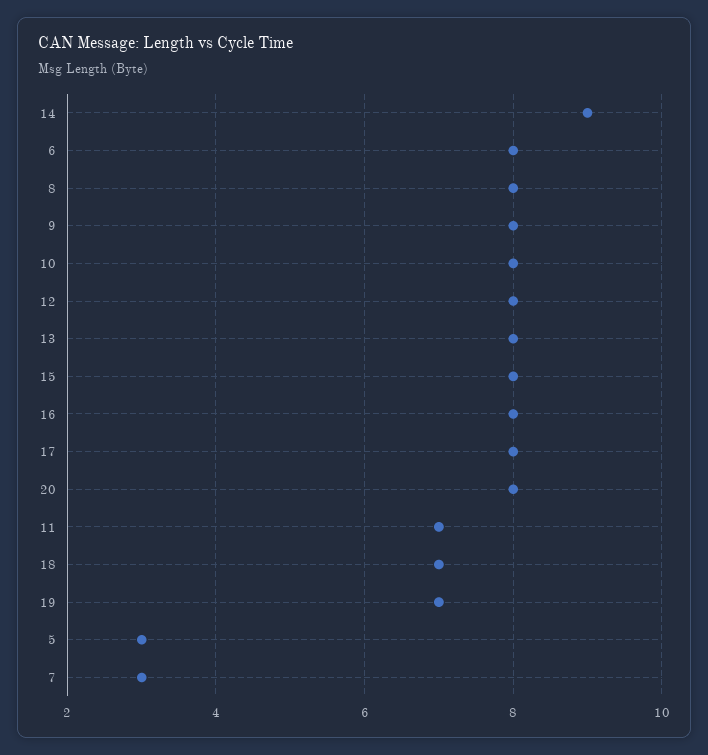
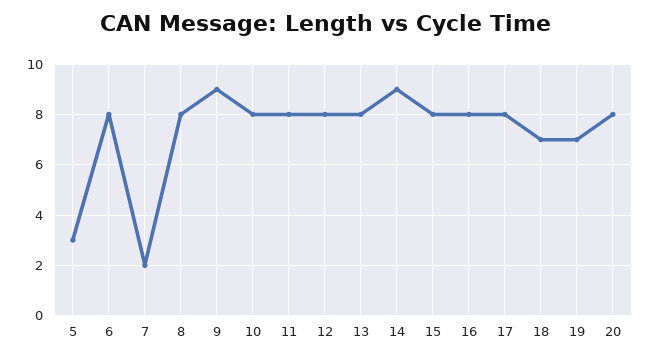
  {
    "14": 9,
    "6": 8,
    "8": 8,
-   "9": 8,
+   "9": 9,
    "10": 8,
    "12": 8,
    "13": 8,
    "15": 8,
    "16": 8,
    "17": 8,
    "20": 8,
-   "11": 7,
+   "11": 8,
    "18": 7,
    "19": 7,
    "5": 3,
-   "7": 3
+   "7": 2
  }

